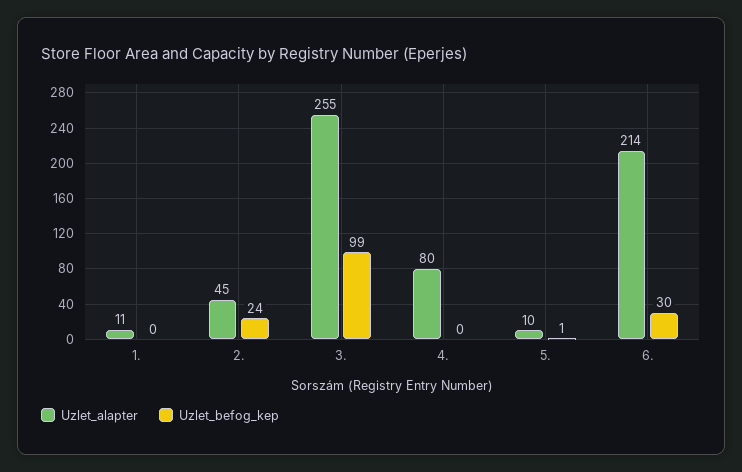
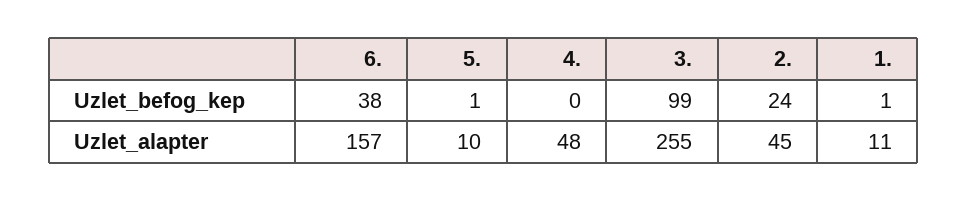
  {
    "Uzlet_alapter": {
      "1.": 11,
      "2.": 45,
      "3.": 255,
-     "4.": 80,
+     "4.": 48,
      "5.": 10,
-     "6.": 214
+     "6.": 157
    },
    "Uzlet_befog_kep": {
-     "1.": 0,
+     "1.": 1,
      "2.": 24,
      "3.": 99,
      "4.": 0,
      "5.": 1,
-     "6.": 30
+     "6.": 38
    }
  }

